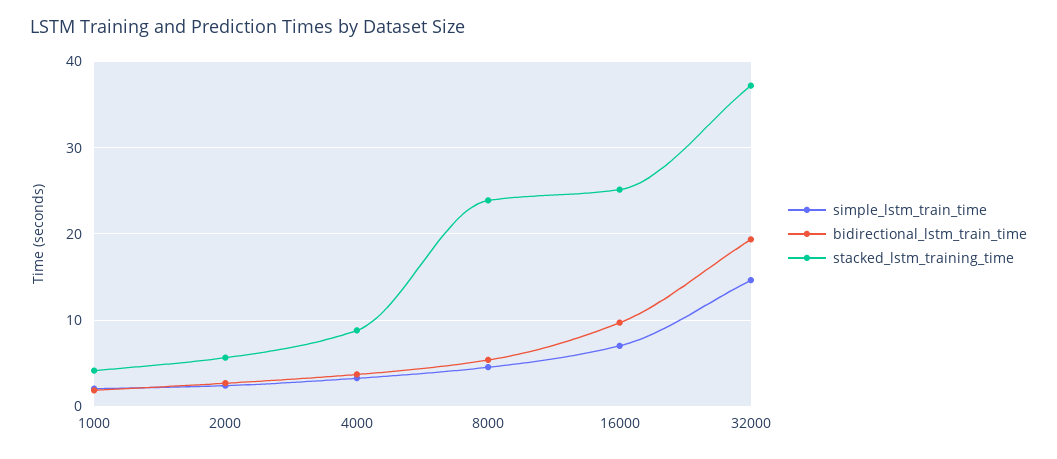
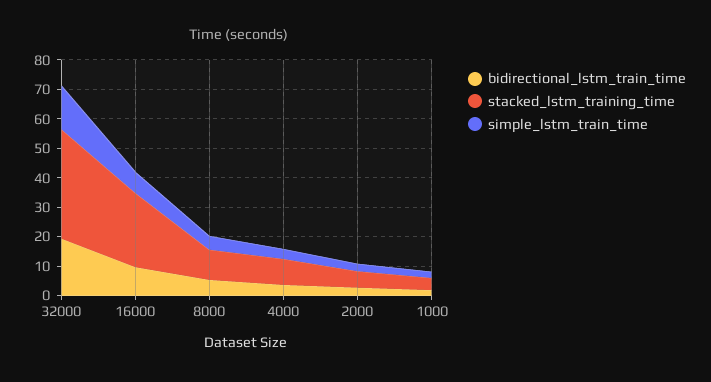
  {
    "simple_lstm_train_time": {
      "1000": 2,
      "2000": 2,
      "4000": 3,
      "8000": 5,
      "16000": 7,
      "32000": 15
    },
    "bidirectional_lstm_train_time": {
      "1000": 2,
      "2000": 3,
      "4000": 4,
      "8000": 5,
      "16000": 10,
      "32000": 19
    },
    "stacked_lstm_training_time": {
      "1000": 4,
      "2000": 6,
      "4000": 9,
-     "8000": 24,
+     "8000": 10,
      "16000": 25,
      "32000": 37
    }
  }

